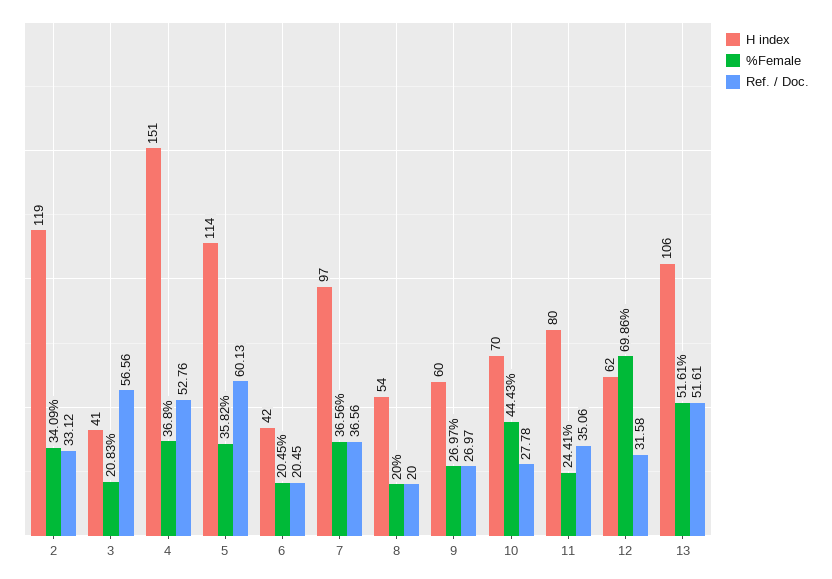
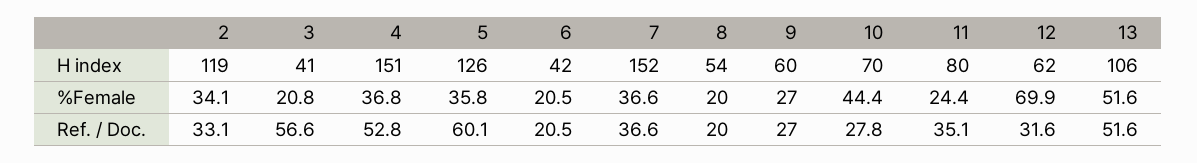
  {
    "H index": {
      "2": 119,
      "3": 41,
      "4": 151,
-     "5": 114,
+     "5": 126,
      "6": 42,
-     "7": 97,
+     "7": 152,
      "8": 54,
      "9": 60,
      "10": 70,
      "11": 80,
      "12": 62,
      "13": 106
    },
    "%Female": {
      "2": 34.09,
      "3": 20.83,
      "4": 36.8,
      "5": 35.82,
      "6": 20.45,
      "7": 36.56,
      "8": 20,
      "9": 26.97,
      "10": 44.43,
      "11": 24.41,
      "12": 69.86,
      "13": 51.61
    },
    "Ref. / Doc.": {
      "2": 33.12,
      "3": 56.56,
      "4": 52.76,
      "5": 60.13,
      "6": 20.45,
      "7": 36.56,
      "8": 20,
      "9": 26.97,
      "10": 27.78,
      "11": 35.06,
      "12": 31.58,
      "13": 51.61
    }
  }

